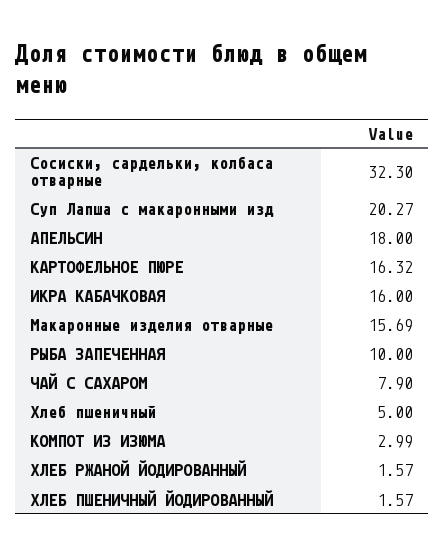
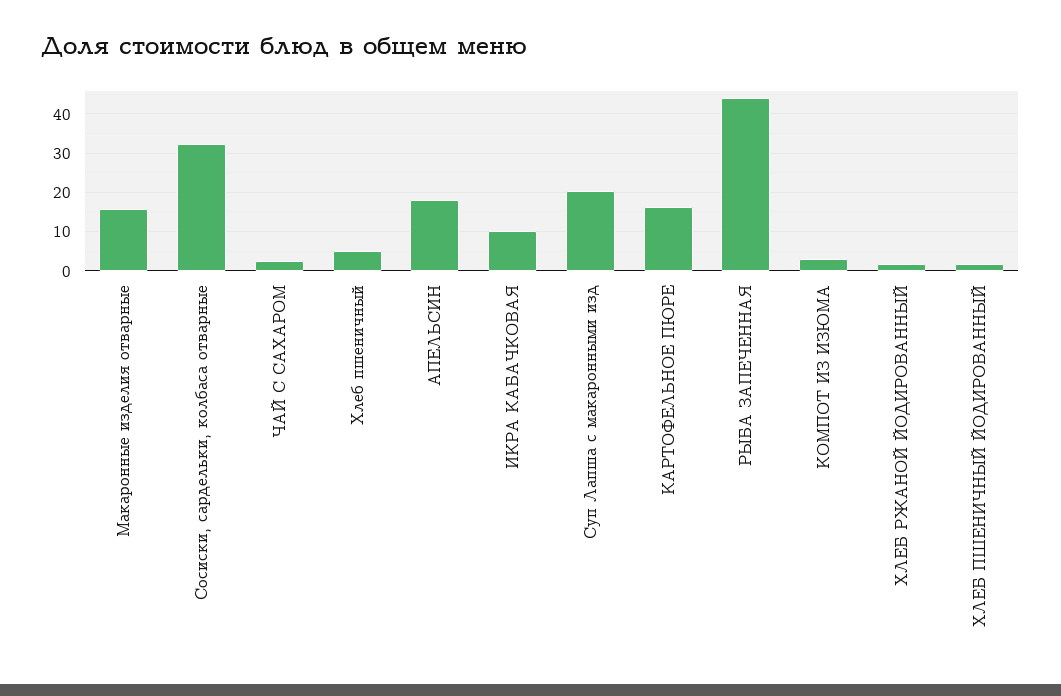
  {
    "Сосиски, сардельки, колбаса отварные": 32.3,
    "Суп Лапша с макаронными изд": 20.27,
    "АПЕЛЬСИН": 18,
    "КАРТОФЕЛЬНОЕ ПЮРЕ": 16.32,
-   "ИКРА КАБАЧКОВАЯ": 16,
+   "ИКРА КАБАЧКОВАЯ": 10,
    "Макаронные изделия отварные": 15.69,
-   "РЫБА ЗАПЕЧЕННАЯ": 10,
+   "РЫБА ЗАПЕЧЕННАЯ": 44,
-   "ЧАЙ С САХАРОМ": 7.9,
+   "ЧАЙ С САХАРОМ": 2,
    "Хлеб пшеничный": 5,
    "КОМПОТ ИЗ ИЗЮМА": 2.99,
    "ХЛЕБ РЖАНОЙ ЙОДИРОВАННЫЙ": 1.57,
    "ХЛЕБ ПШЕНИЧНЫЙ ЙОДИРОВАННЫЙ": 1.57
  }

